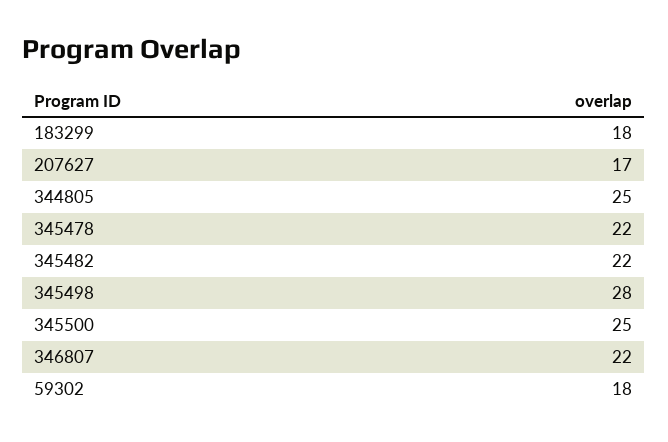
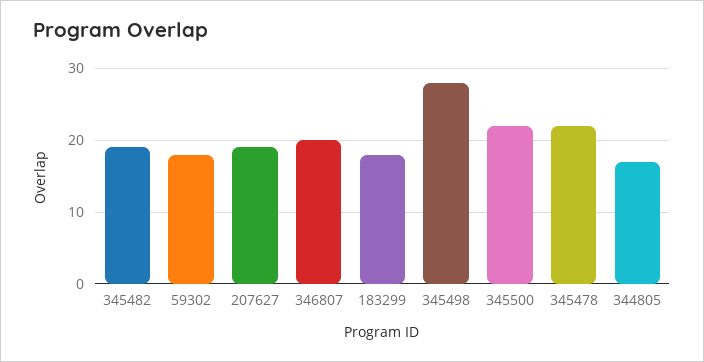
  {
    "183299": 18,
-   "207627": 17,
+   "207627": 19,
-   "344805": 25,
+   "344805": 17,
    "345478": 22,
-   "345482": 22,
+   "345482": 19,
    "345498": 28,
-   "345500": 25,
+   "345500": 22,
-   "346807": 22,
+   "346807": 20,
    "59302": 18
  }

